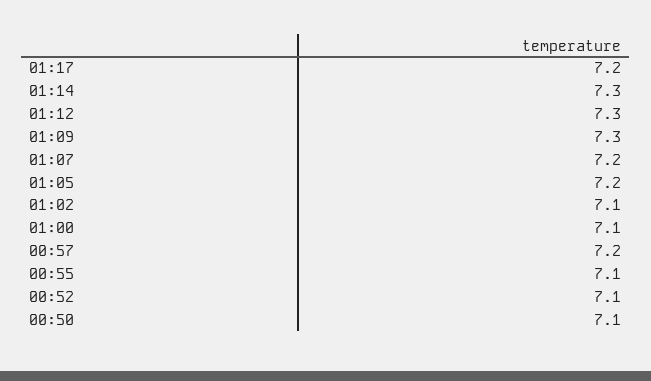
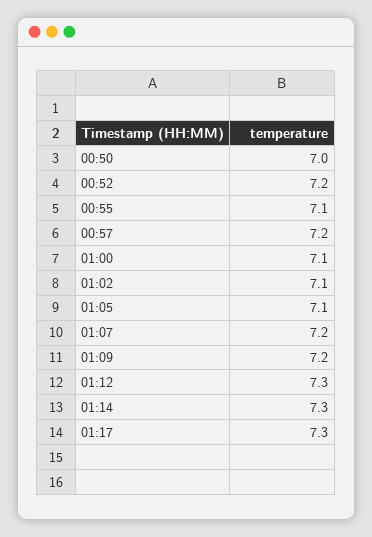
  {
-   "01:17": 7.2,
+   "01:17": 7.3,
    "01:14": 7.3,
    "01:12": 7.3,
-   "01:09": 7.3,
+   "01:09": 7.2,
    "01:07": 7.2,
-   "01:05": 7.2,
+   "01:05": 7.1,
    "01:02": 7.1,
    "01:00": 7.1,
    "00:57": 7.2,
    "00:55": 7.1,
-   "00:52": 7.1,
+   "00:52": 7.2,
-   "00:50": 7.1
+   "00:50": 7
  }

